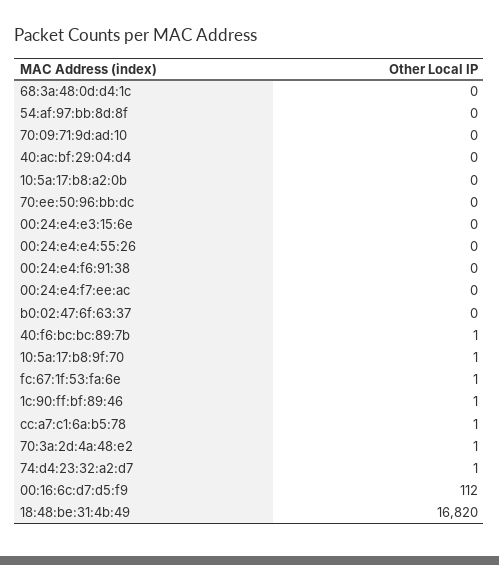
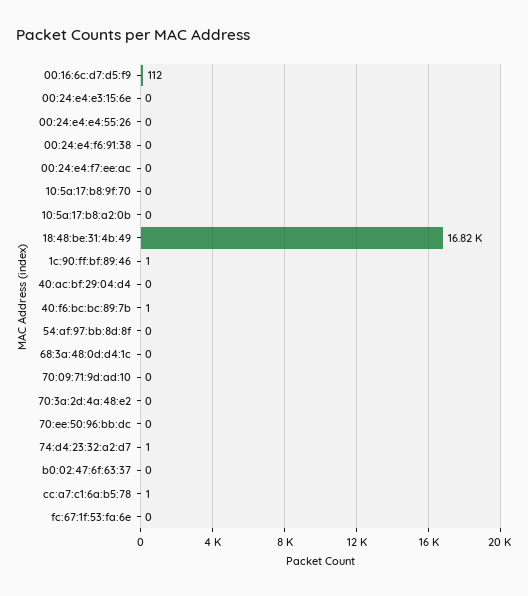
  {
    "68:3a:48:0d:d4:1c": 0,
    "54:af:97:bb:8d:8f": 0,
    "70:09:71:9d:ad:10": 0,
    "40:ac:bf:29:04:d4": 0,
    "10:5a:17:b8:a2:0b": 0,
    "70:ee:50:96:bb:dc": 0,
    "00:24:e4:e3:15:6e": 0,
    "00:24:e4:e4:55:26": 0,
    "00:24:e4:f6:91:38": 0,
    "00:24:e4:f7:ee:ac": 0,
    "b0:02:47:6f:63:37": 0,
    "40:f6:bc:bc:89:7b": 1,
-   "10:5a:17:b8:9f:70": 1,
+   "10:5a:17:b8:9f:70": 0,
-   "fc:67:1f:53:fa:6e": 1,
+   "fc:67:1f:53:fa:6e": 0,
    "1c:90:ff:bf:89:46": 1,
    "cc:a7:c1:6a:b5:78": 1,
-   "70:3a:2d:4a:48:e2": 1,
+   "70:3a:2d:4a:48:e2": 0,
    "74:d4:23:32:a2:d7": 1,
    "00:16:6c:d7:d5:f9": 112,
    "18:48:be:31:4b:49": 16820
  }

